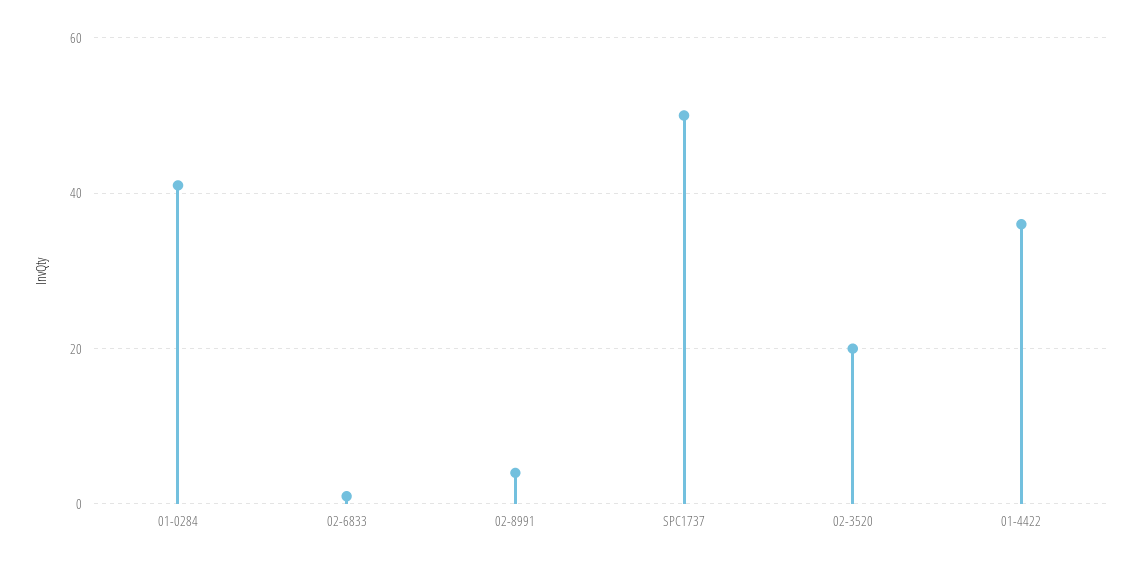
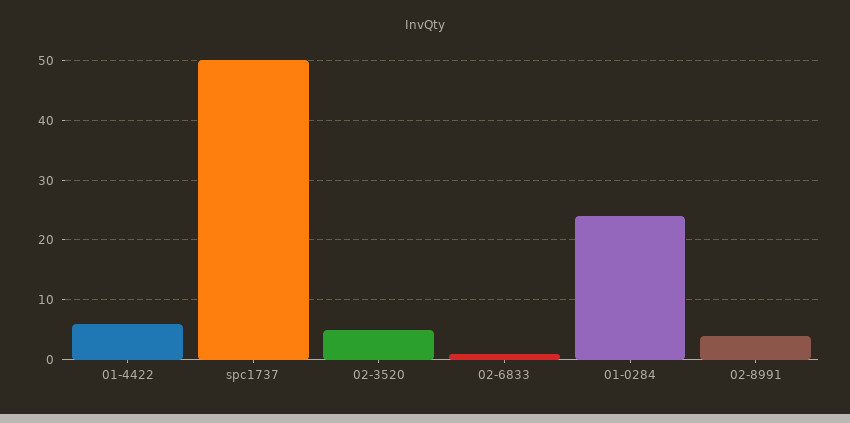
  {
-   "01-0284": 40,
+   "01-0284": 25,
    "02-6833": 0,
    "02-8991": 5,
    "SPC1737": 50,
-   "02-3520": 20,
+   "02-3520": 5,
-   "01-4422": 35
+   "01-4422": 5
  }

